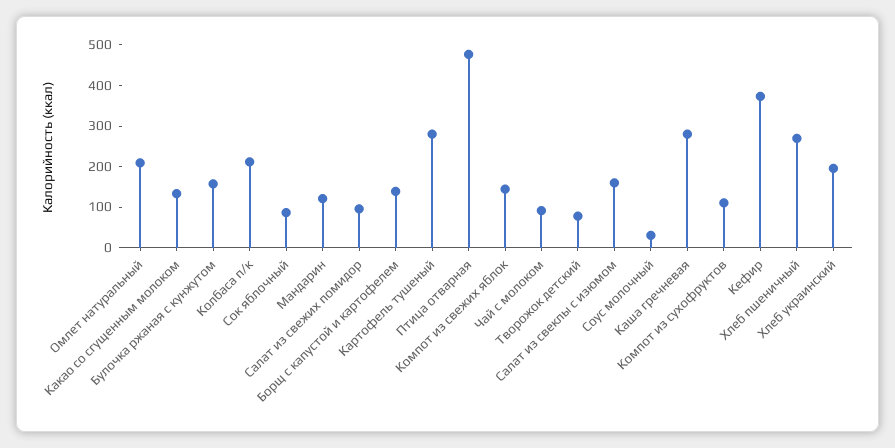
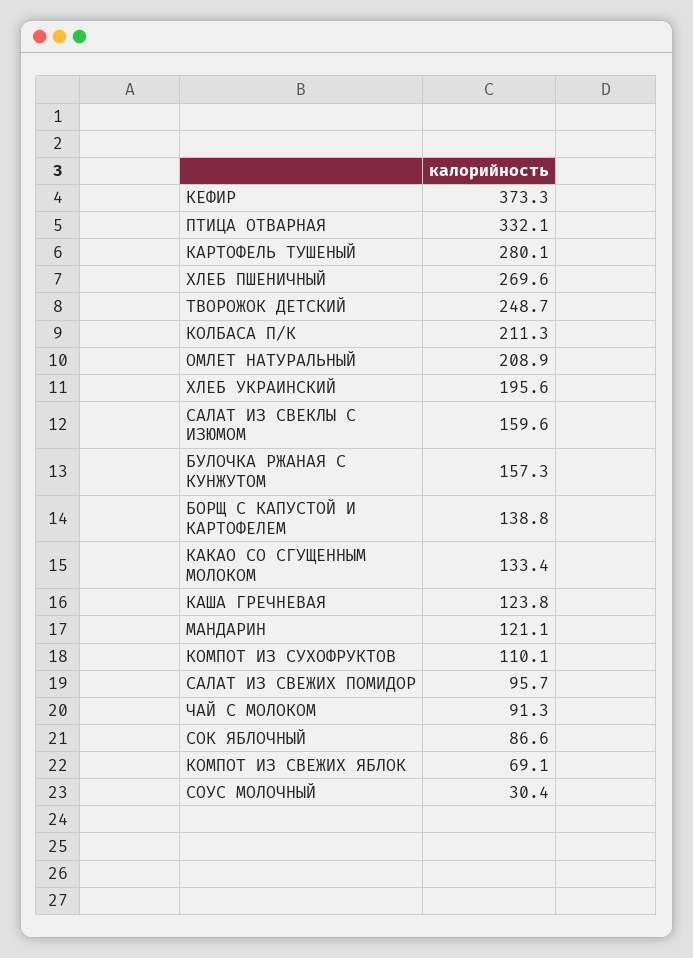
  {
    "Омлет натуральный": 208.9,
    "Какао со сгущенным молоком": 133.4,
    "Булочка ржаная с кунжутом": 157.3,
    "Колбаса п/к": 211.3,
    "Сок яблочный": 86.6,
    "Мандарин": 121.1,
    "Салат из свежих помидор": 95.7,
    "Борщ с капустой и картофелем": 138.8,
    "Картофель тушеный": 280.1,
-   "Птица отварная": 480,
+   "Птица отварная": 332.1,
-   "Компот из свежих яблок": 140,
+   "Компот из свежих яблок": 69.1,
    "Чай с молоком": 91.3,
-   "Творожок детский": 80,
+   "Творожок детский": 248.7,
    "Салат из свеклы с изюмом": 159.6,
    "Соус молочный": 30.4,
-   "Каша гречневая": 280,
+   "Каша гречневая": 123.8,
    "Компот из сухофруктов": 110.1,
    "Кефир": 373.3,
    "Хлеб пшеничный": 269.6,
    "Хлеб украинский": 195.6
  }

